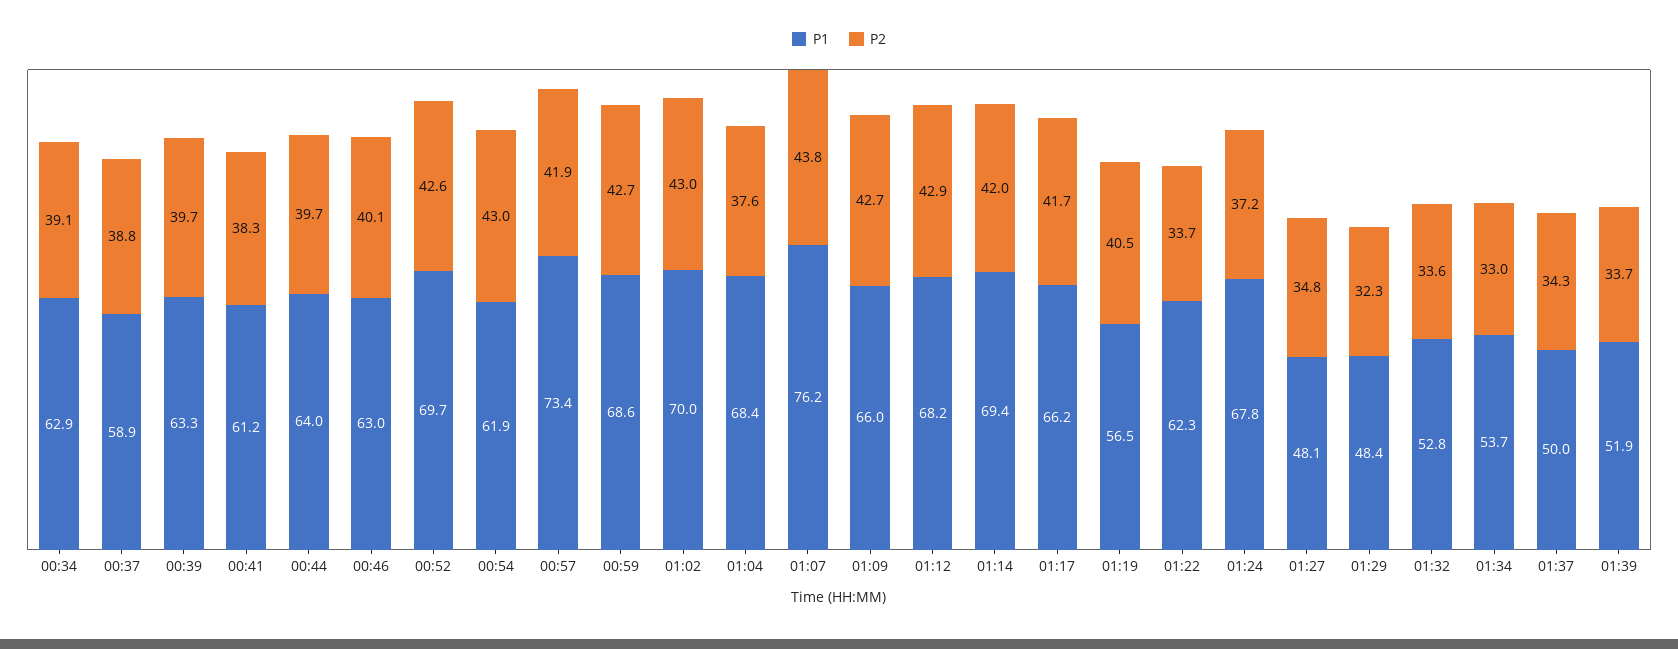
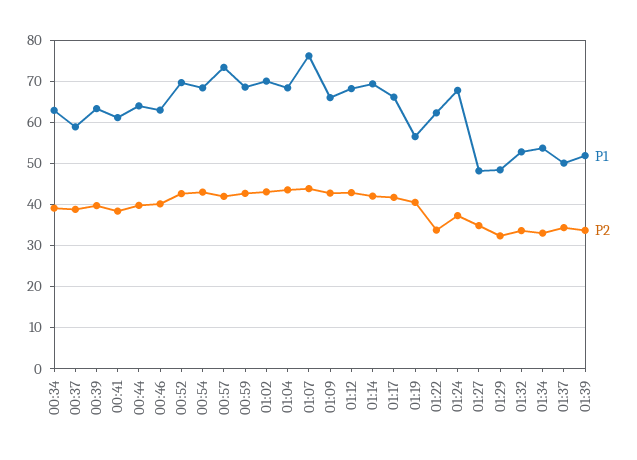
  {
    "P1": {
      "00:34": 62.9,
      "00:37": 58.9,
      "00:39": 63.3,
      "00:41": 61.2,
      "00:44": 64,
      "00:46": 63,
      "00:52": 69.7,
-     "00:54": 61.9,
+     "00:54": 68,
      "00:57": 73.4,
      "00:59": 68.6,
      "01:02": 70,
      "01:04": 68.4,
      "01:07": 76.2,
      "01:09": 66,
      "01:12": 68.2,
      "01:14": 69.4,
      "01:17": 66.2,
      "01:19": 56.5,
      "01:22": 62.3,
      "01:24": 67.8,
      "01:27": 48.1,
      "01:29": 48.4,
      "01:32": 52.8,
      "01:34": 53.7,
      "01:37": 50,
      "01:39": 51.9
    },
    "P2": {
      "00:34": 39.1,
      "00:37": 38.8,
      "00:39": 39.7,
      "00:41": 38.3,
      "00:44": 39.7,
      "00:46": 40.1,
      "00:52": 42.6,
      "00:54": 43,
      "00:57": 41.9,
      "00:59": 42.7,
      "01:02": 43,
-     "01:04": 37.6,
+     "01:04": 44,
      "01:07": 43.8,
      "01:09": 42.7,
      "01:12": 42.9,
      "01:14": 42,
      "01:17": 41.7,
      "01:19": 40.5,
      "01:22": 33.7,
      "01:24": 37.2,
      "01:27": 34.8,
      "01:29": 32.3,
      "01:32": 33.6,
      "01:34": 33,
      "01:37": 34.3,
      "01:39": 33.7
    }
  }

